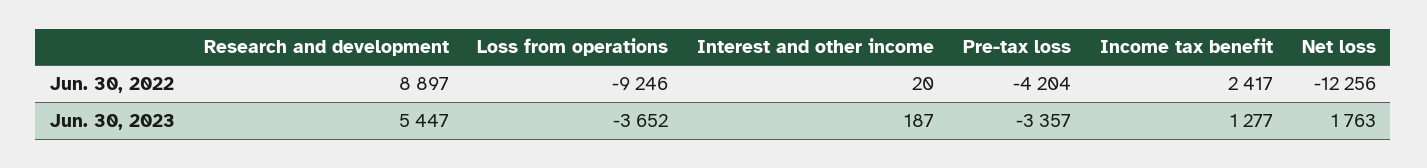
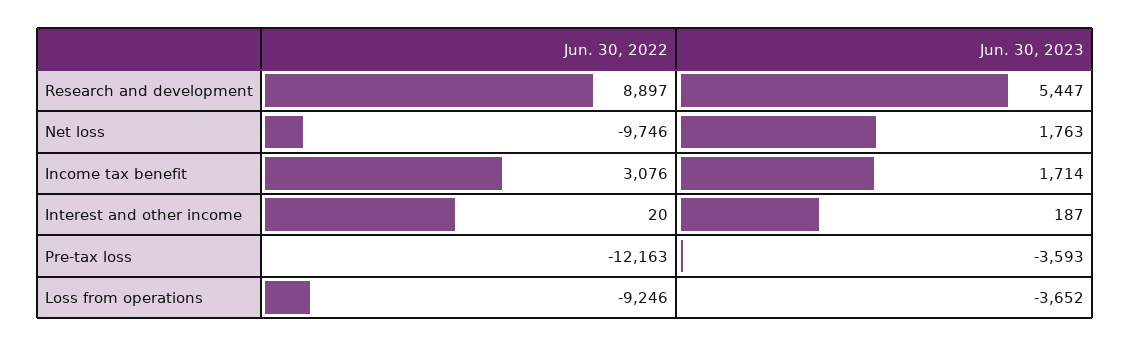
  {
    "Research and development": {
      "Jun. 30, 2022": 8897,
      "Jun. 30, 2023": 5447
    },
    "Loss from operations": {
      "Jun. 30, 2022": -9246,
      "Jun. 30, 2023": -3652
    },
    "Interest and other income": {
      "Jun. 30, 2022": 20,
      "Jun. 30, 2023": 187
    },
    "Pre-tax loss": {
-     "Jun. 30, 2022": -4204,
+     "Jun. 30, 2022": -12163,
-     "Jun. 30, 2023": -3357
+     "Jun. 30, 2023": -3593
    },
    "Income tax benefit": {
-     "Jun. 30, 2022": 2417,
+     "Jun. 30, 2022": 3076,
-     "Jun. 30, 2023": 1277
+     "Jun. 30, 2023": 1714
    },
    "Net loss": {
-     "Jun. 30, 2022": -12256,
+     "Jun. 30, 2022": -9746,
      "Jun. 30, 2023": 1763
    }
  }

